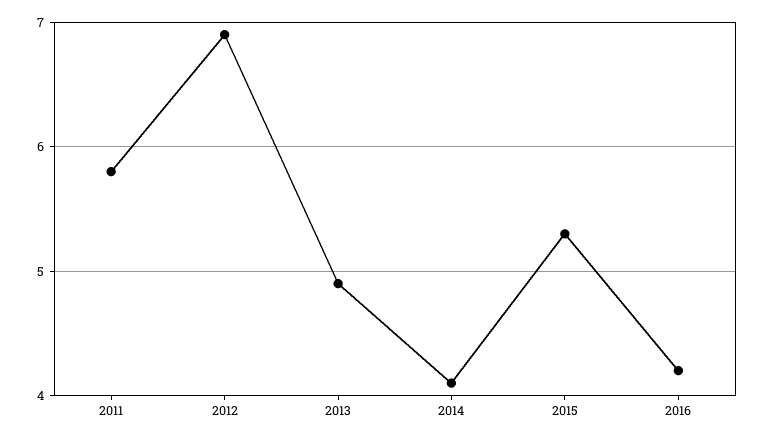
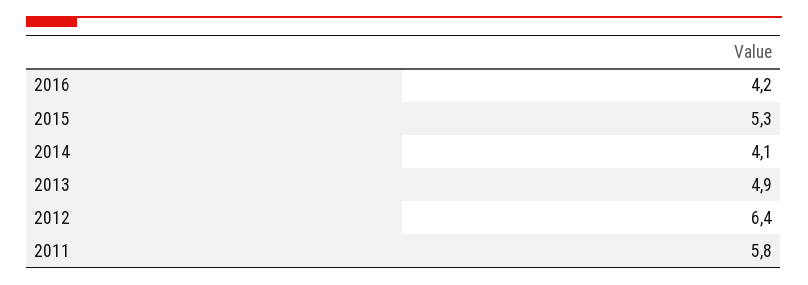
  {
    "2011": 5.8,
-   "2012": 6.9,
+   "2012": 6.4,
    "2013": 4.9,
    "2014": 4.1,
    "2015": 5.3,
    "2016": 4.2
  }

